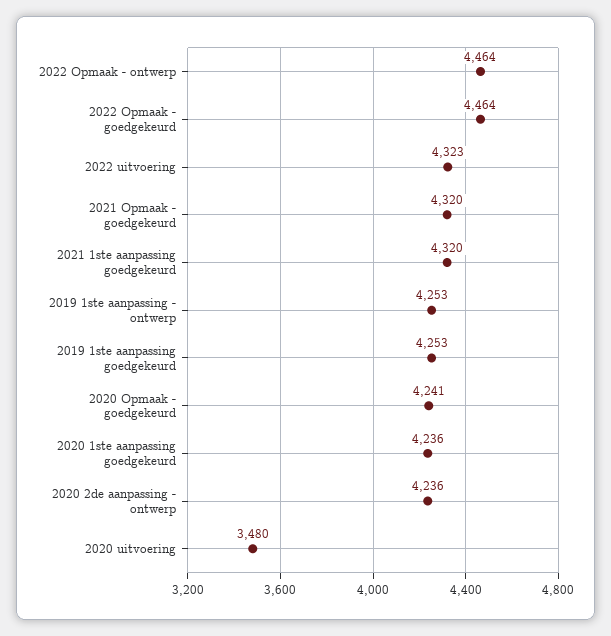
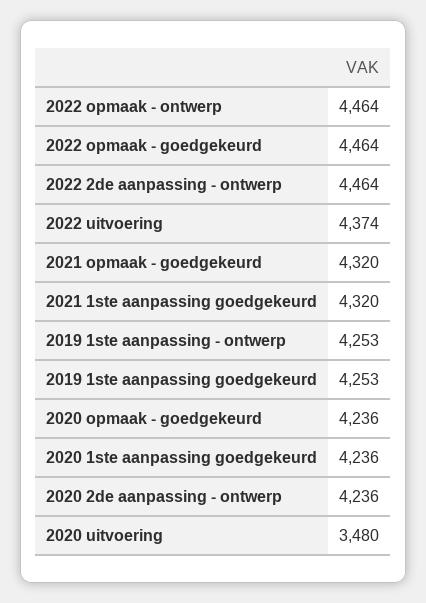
  {
    "2022 Opmaak - ontwerp": 4464,
    "2022 Opmaak - goedgekeurd": 4464,
-   "2022 uitvoering": 4323,
+   "2022 uitvoering": 4374,
    "2021 Opmaak - goedgekeurd": 4320,
    "2021 1ste aanpassing goedgekeurd": 4320,
    "2019 1ste aanpassing - ontwerp": 4253,
    "2019 1ste aanpassing goedgekeurd": 4253,
-   "2020 Opmaak - goedgekeurd": 4241,
+   "2020 Opmaak - goedgekeurd": 4236,
    "2020 1ste aanpassing goedgekeurd": 4236,
    "2020 2de aanpassing - ontwerp": 4236,
-   "2020 uitvoering": 3480
+   "2020 uitvoering": 3480,
+   "2022 2de aanpassing - ontwerp": 4464
  }

